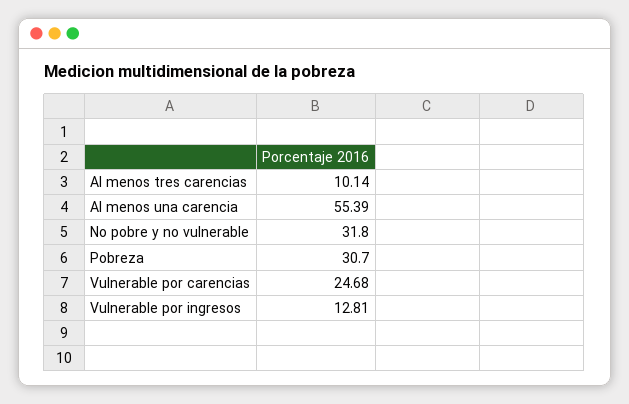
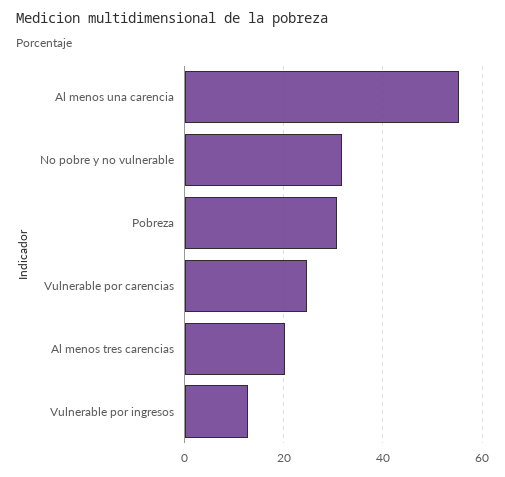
  {
-   "Al menos tres carencias": 10.14,
+   "Al menos tres carencias": 20,
    "Al menos una carencia": 55.39,
    "No pobre y no vulnerable": 31.8,
    "Pobreza": 30.7,
    "Vulnerable por carencias": 24.68,
    "Vulnerable por ingresos": 12.81
  }

